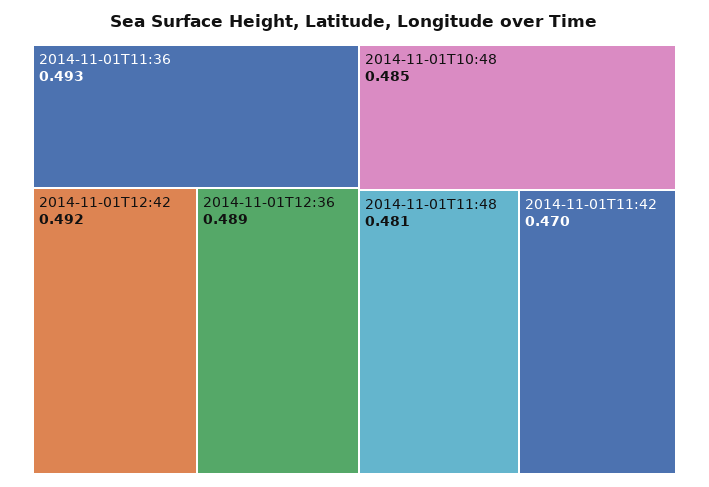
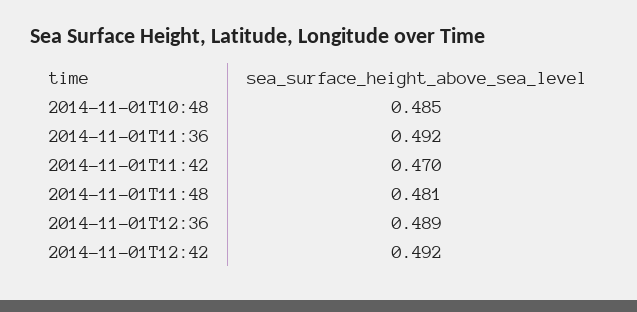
  {
-   "2014-11-01T11:36": 0.493,
+   "2014-11-01T11:36": 0.492,
    "2014-11-01T12:42": 0.492,
    "2014-11-01T12:36": 0.489,
    "2014-11-01T10:48": 0.485,
    "2014-11-01T11:48": 0.481,
    "2014-11-01T11:42": 0.47
  }

